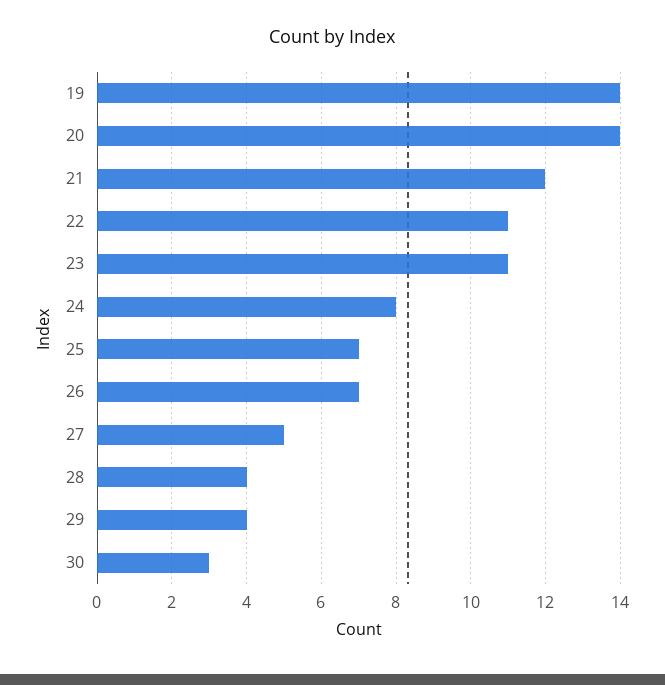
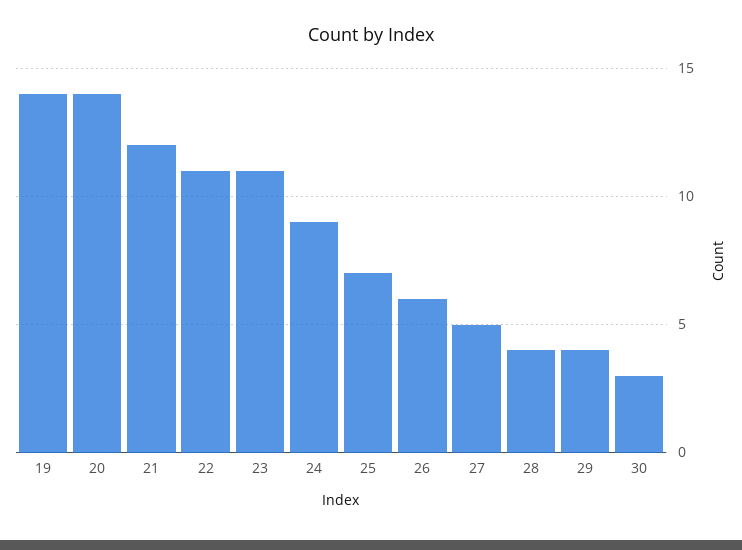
  {
    "19": 14,
    "20": 14,
    "21": 12,
    "22": 11,
    "23": 11,
-   "24": 8,
+   "24": 9,
    "25": 7,
-   "26": 7,
+   "26": 6,
    "27": 5,
    "28": 4,
    "29": 4,
    "30": 3
  }

